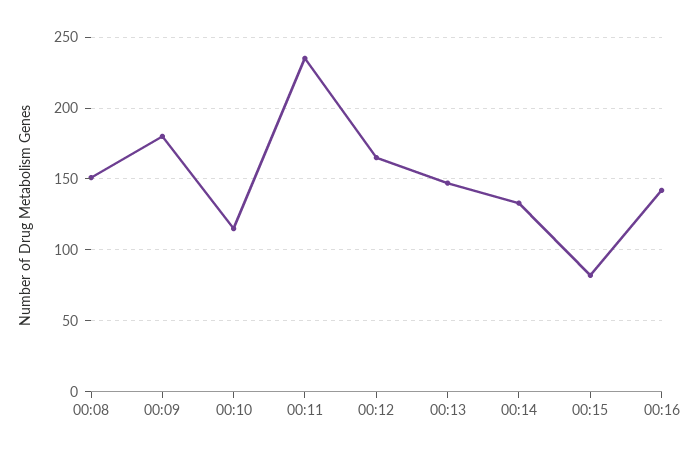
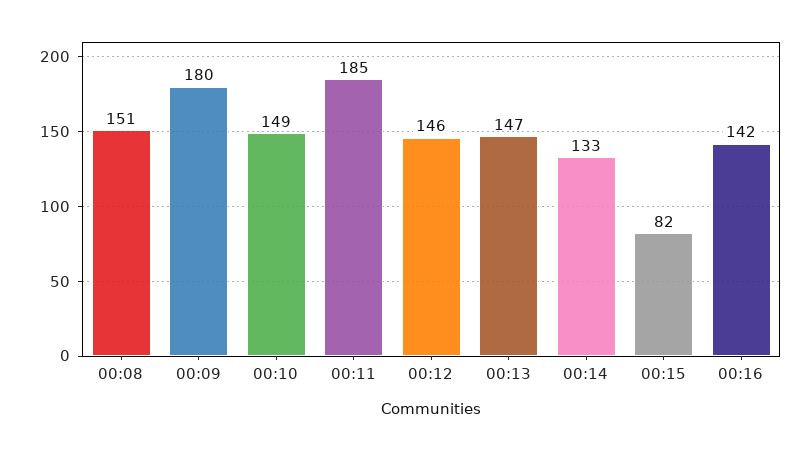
  {
    "00:08": 151,
    "00:09": 180,
-   "00:10": 115,
+   "00:10": 149,
-   "00:11": 235,
+   "00:11": 185,
-   "00:12": 165,
+   "00:12": 146,
    "00:13": 147,
    "00:14": 133,
    "00:15": 82,
    "00:16": 142
  }

